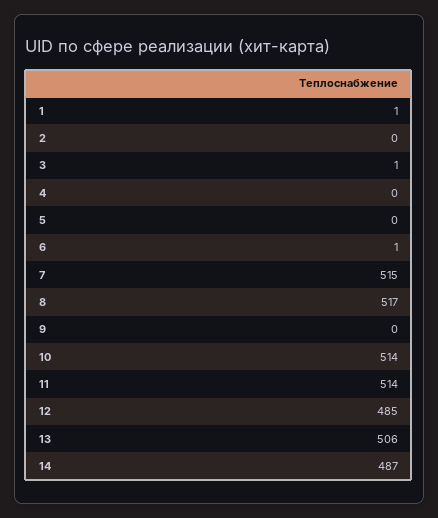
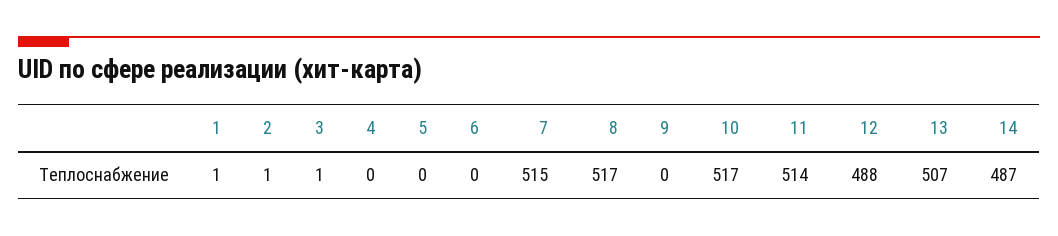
  {
    "1": 1,
-   "2": 0,
+   "2": 1,
    "3": 1,
    "4": 0,
    "5": 0,
-   "6": 1,
+   "6": 0,
    "7": 515,
    "8": 517,
    "9": 0,
-   "10": 514,
+   "10": 517,
    "11": 514,
-   "12": 485,
+   "12": 488,
-   "13": 506,
+   "13": 507,
    "14": 487
  }

